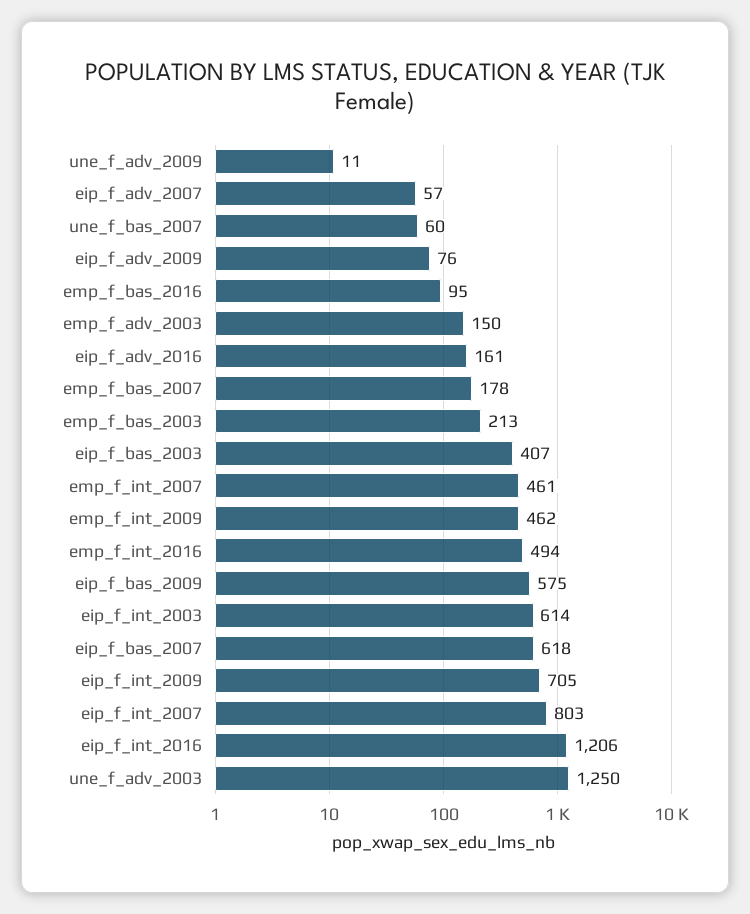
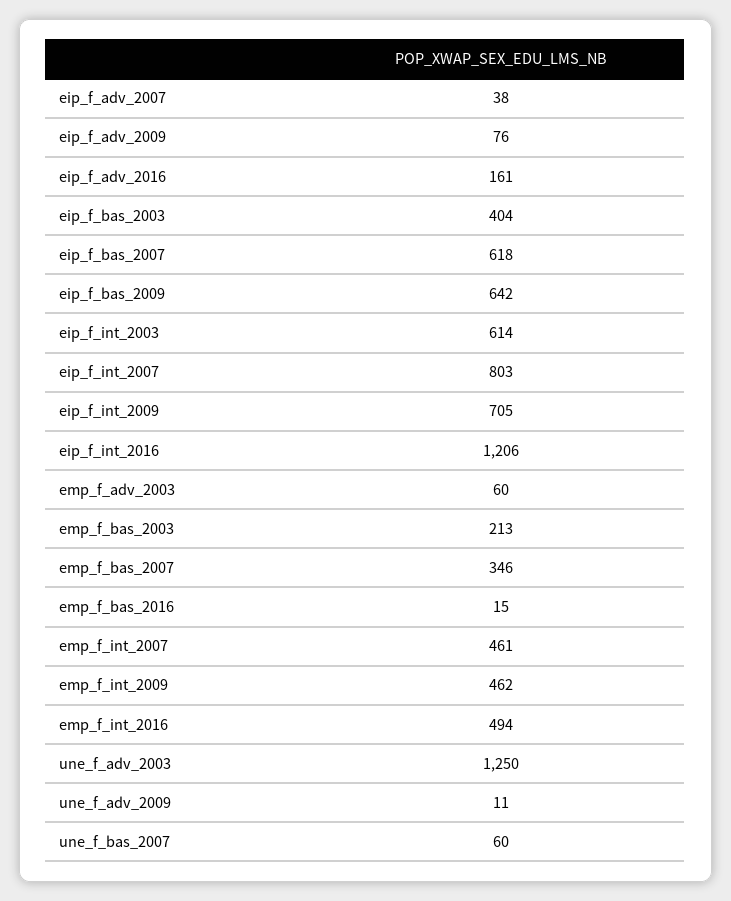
  {
    "une_f_adv_2009": 11,
-   "eip_f_adv_2007": 57,
+   "eip_f_adv_2007": 38,
    "une_f_bas_2007": 60,
    "eip_f_adv_2009": 76,
-   "emp_f_bas_2016": 95,
+   "emp_f_bas_2016": 15,
-   "emp_f_adv_2003": 150,
+   "emp_f_adv_2003": 60,
    "eip_f_adv_2016": 161,
-   "emp_f_bas_2007": 178,
+   "emp_f_bas_2007": 346,
    "emp_f_bas_2003": 213,
-   "eip_f_bas_2003": 407,
+   "eip_f_bas_2003": 404,
    "emp_f_int_2007": 461,
    "emp_f_int_2009": 462,
    "emp_f_int_2016": 494,
-   "eip_f_bas_2009": 575,
+   "eip_f_bas_2009": 642,
    "eip_f_int_2003": 614,
    "eip_f_bas_2007": 618,
    "eip_f_int_2009": 705,
    "eip_f_int_2007": 803,
    "eip_f_int_2016": 1206,
    "une_f_adv_2003": 1250
  }

